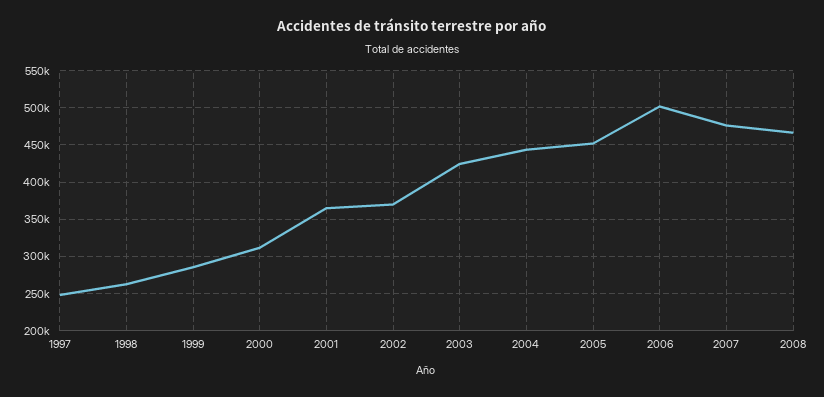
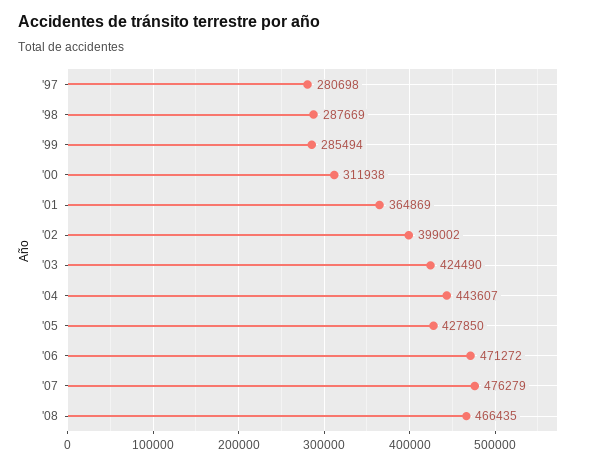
  {
-   "1997": 250000,
+   "1997": 280698,
-   "1998": 260000,
+   "1998": 287669,
    "1999": 285494,
    "2000": 311938,
    "2001": 364869,
-   "2002": 370000,
+   "2002": 399002,
    "2003": 424490,
    "2004": 443607,
-   "2005": 450000,
+   "2005": 427850,
-   "2006": 500000,
+   "2006": 471272,
    "2007": 476279,
    "2008": 466435
  }

